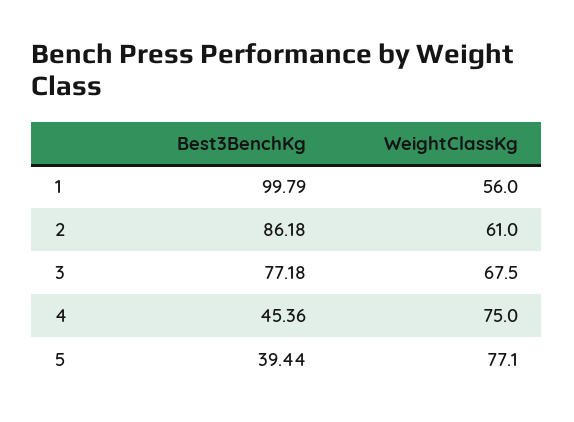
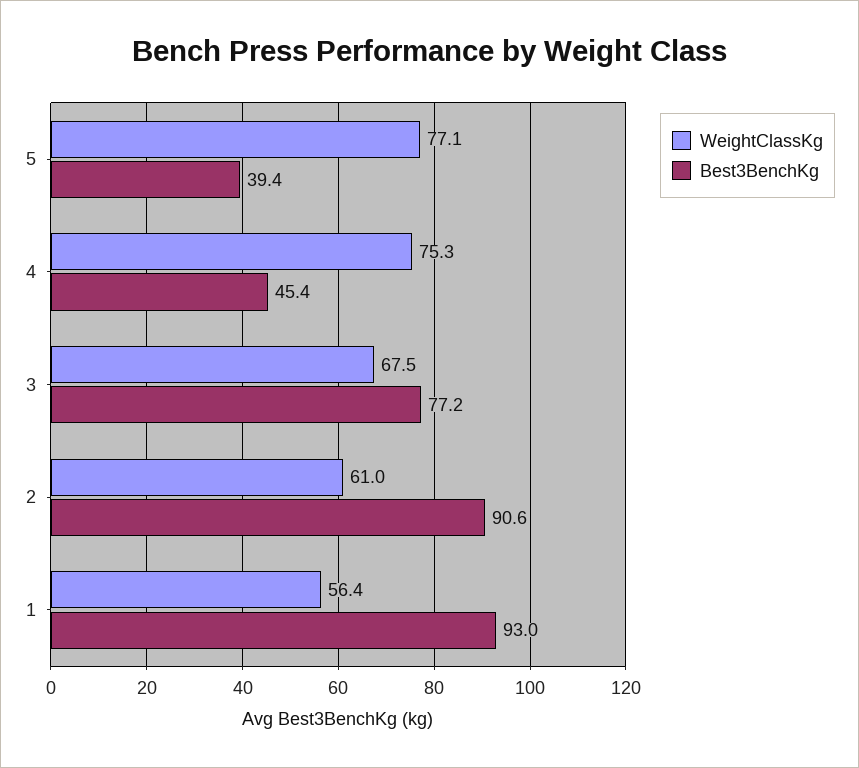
  {
    "Best3BenchKg": {
-     "1": 99.79,
+     "1": 93,
-     "2": 86.18,
+     "2": 90.6,
      "3": 77.18,
      "4": 45.36,
      "5": 39.44
    },
    "WeightClassKg": {
-     "1": 56,
+     "1": 56.4,
      "2": 61,
      "3": 67.5,
-     "4": 75,
+     "4": 75.3,
      "5": 77.1
    }
  }

